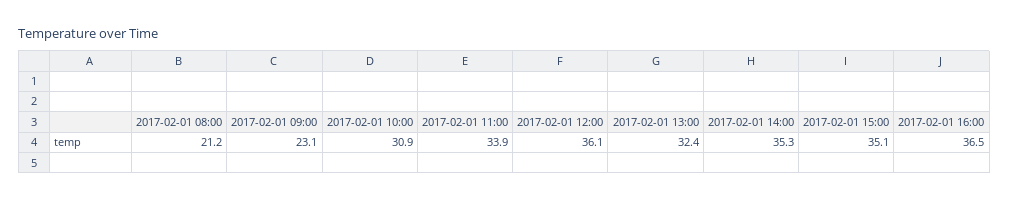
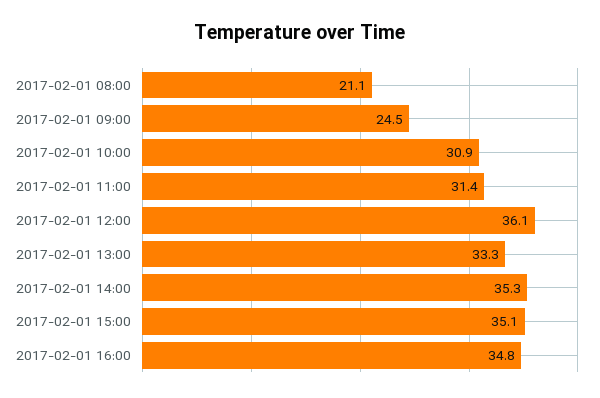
  {
-   "2017-02-01 08:00": 21.2,
+   "2017-02-01 08:00": 21.1,
-   "2017-02-01 09:00": 23.1,
+   "2017-02-01 09:00": 24.5,
    "2017-02-01 10:00": 30.9,
-   "2017-02-01 11:00": 33.9,
+   "2017-02-01 11:00": 31.4,
    "2017-02-01 12:00": 36.1,
-   "2017-02-01 13:00": 32.4,
+   "2017-02-01 13:00": 33.3,
    "2017-02-01 14:00": 35.3,
    "2017-02-01 15:00": 35.1,
-   "2017-02-01 16:00": 36.5
+   "2017-02-01 16:00": 34.8
  }

